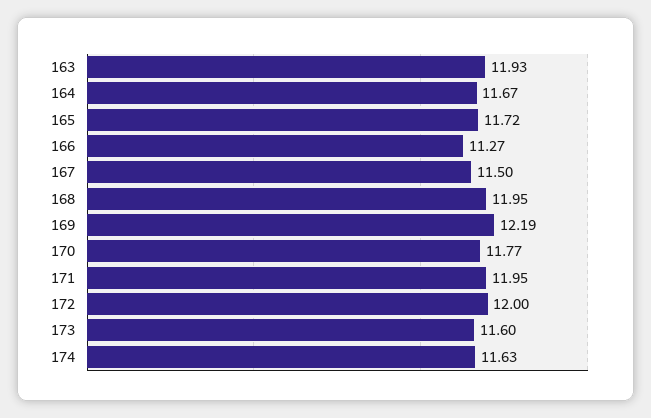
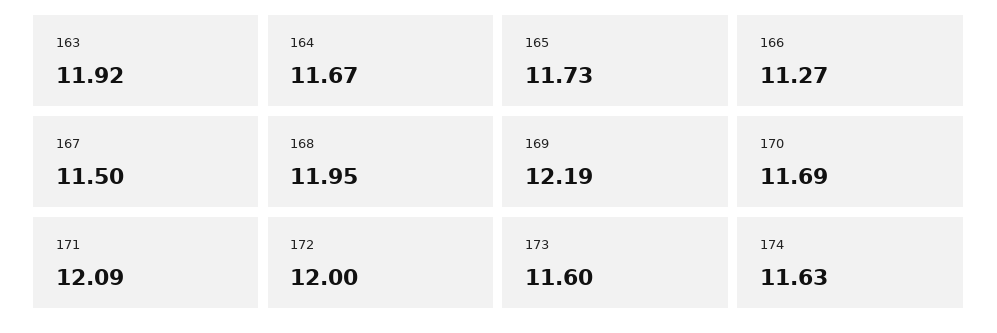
  {
-   "163": 11.93,
+   "163": 11.92,
    "164": 11.67,
-   "165": 11.72,
+   "165": 11.73,
    "166": 11.27,
    "167": 11.5,
    "168": 11.95,
    "169": 12.19,
-   "170": 11.77,
+   "170": 11.69,
-   "171": 11.95,
+   "171": 12.09,
    "172": 12,
    "173": 11.6,
    "174": 11.63
  }

